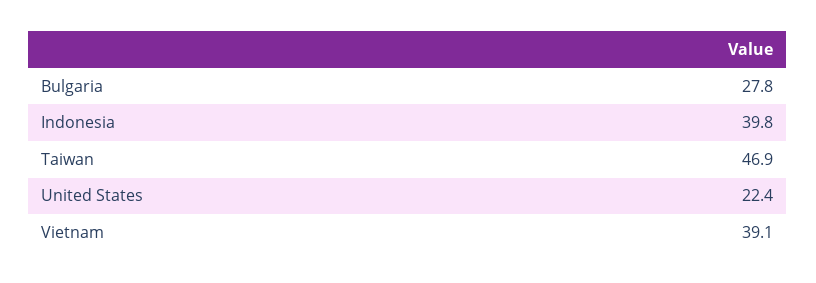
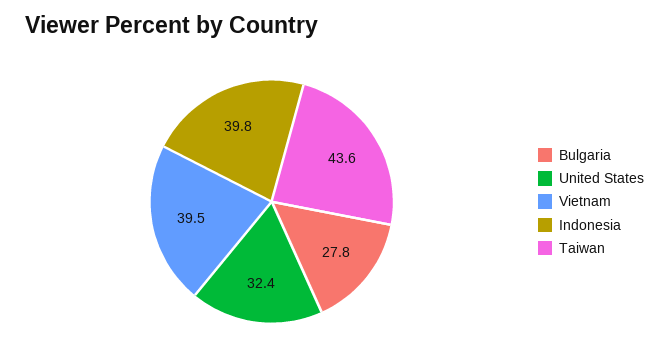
  {
    "Bulgaria": 27.8,
    "Indonesia": 39.8,
-   "Taiwan": 46.9,
+   "Taiwan": 43.6,
-   "United States": 22.4,
+   "United States": 32.4,
-   "Vietnam": 39.1
+   "Vietnam": 39.5
  }

